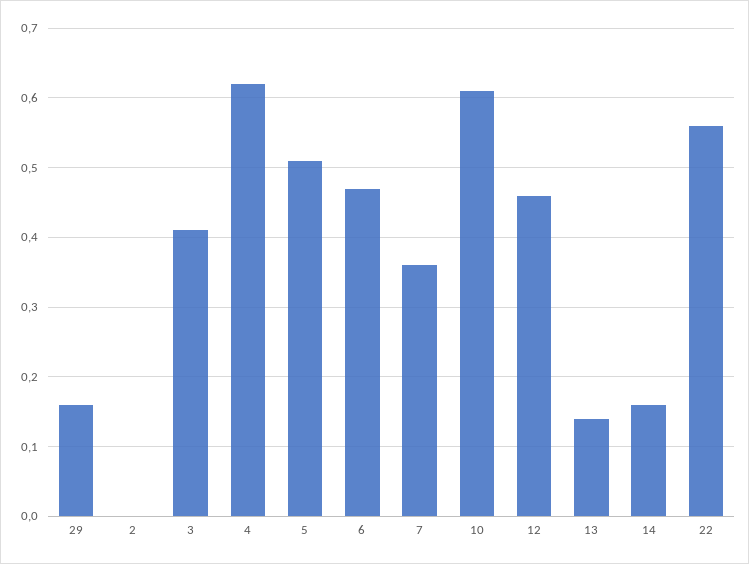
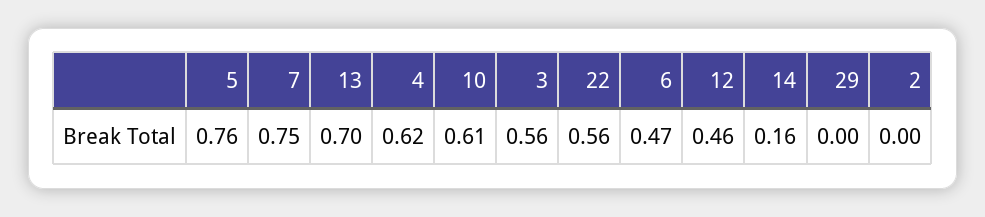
  {
-   "29": 0.16,
+   "29": 0,
    "2": 0,
-   "3": 0.41,
+   "3": 0.56,
    "4": 0.62,
-   "5": 0.51,
+   "5": 0.76,
    "6": 0.47,
-   "7": 0.36,
+   "7": 0.75,
    "10": 0.61,
    "12": 0.46,
-   "13": 0.14,
+   "13": 0.7,
    "14": 0.16,
    "22": 0.56
  }

